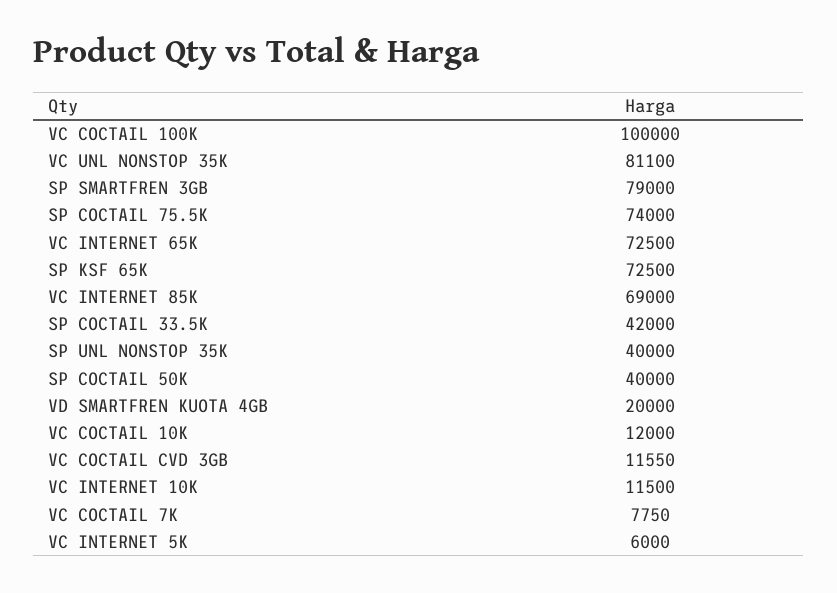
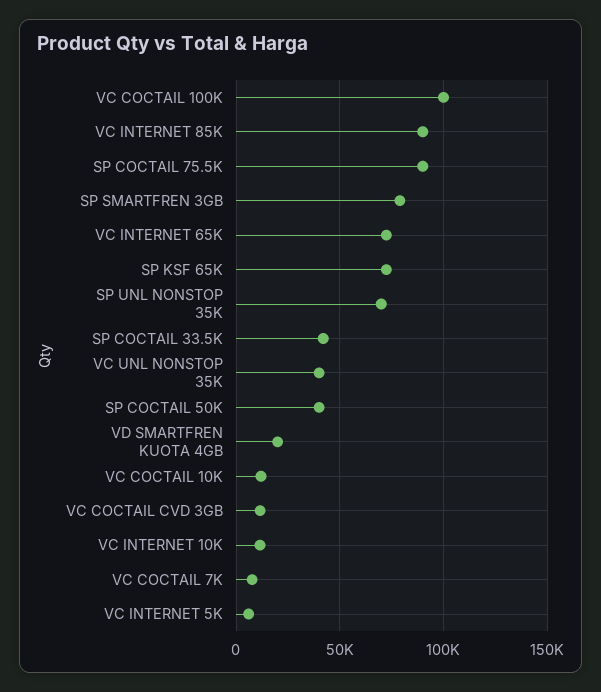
  {
    "VC COCTAIL 100K": 100000,
-   "VC UNL NONSTOP 35K": 81100,
+   "VC UNL NONSTOP 35K": 40000,
    "SP SMARTFREN 3GB": 79000,
-   "SP COCTAIL 75.5K": 74000,
+   "SP COCTAIL 75.5K": 90000,
    "VC INTERNET 65K": 72500,
    "SP KSF 65K": 72500,
-   "VC INTERNET 85K": 69000,
+   "VC INTERNET 85K": 90000,
    "SP COCTAIL 33.5K": 42000,
-   "SP UNL NONSTOP 35K": 40000,
+   "SP UNL NONSTOP 35K": 70000,
    "SP COCTAIL 50K": 40000,
    "VD SMARTFREN KUOTA 4GB": 20000,
    "VC COCTAIL 10K": 12000,
    "VC COCTAIL CVD 3GB": 11550,
    "VC INTERNET 10K": 11500,
    "VC COCTAIL 7K": 7750,
    "VC INTERNET 5K": 6000
  }

